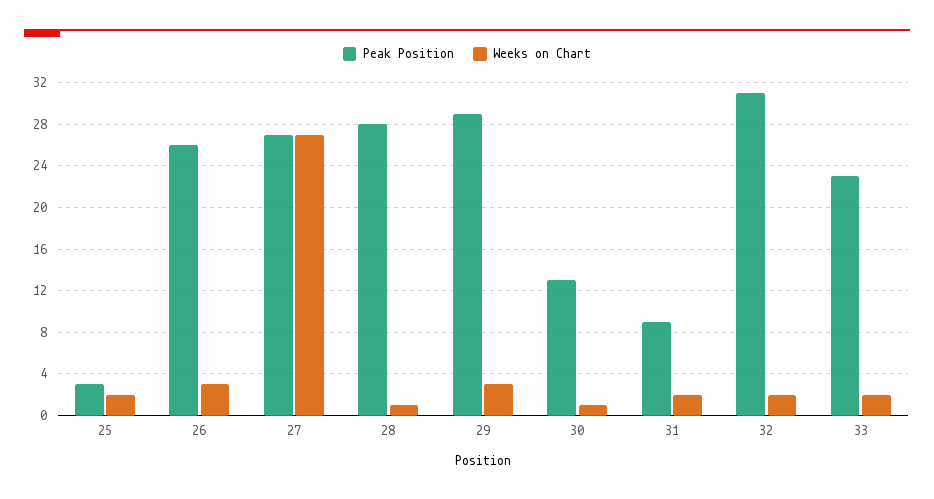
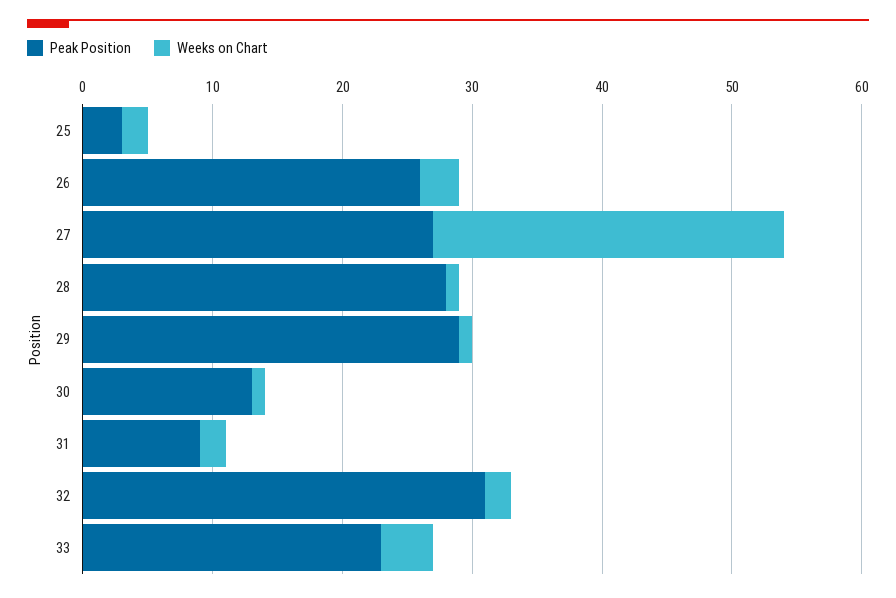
  {
    "Peak Position": {
      "25": 3,
      "26": 26,
      "27": 27,
      "28": 28,
      "29": 29,
      "30": 13,
      "31": 9,
      "32": 31,
      "33": 23
    },
    "Weeks on Chart": {
      "25": 2,
      "26": 3,
      "27": 27,
      "28": 1,
-     "29": 3,
+     "29": 1,
      "30": 1,
      "31": 2,
      "32": 2,
-     "33": 2
+     "33": 4
    }
  }

